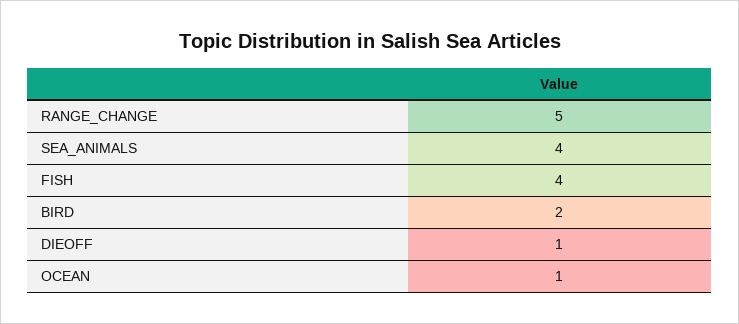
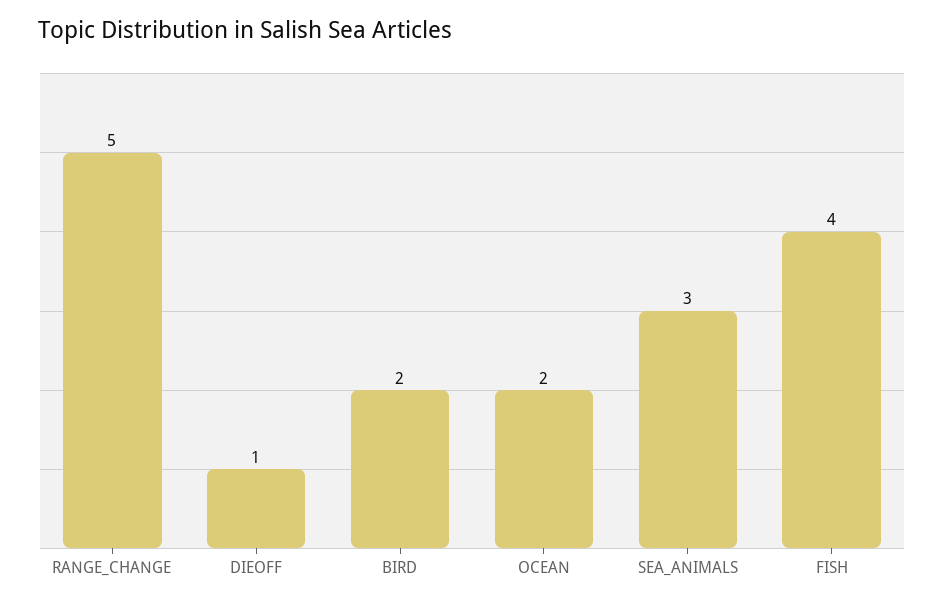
  {
    "RANGE_CHANGE": 5,
-   "SEA_ANIMALS": 4,
+   "SEA_ANIMALS": 3,
    "FISH": 4,
    "BIRD": 2,
    "DIEOFF": 1,
-   "OCEAN": 1
+   "OCEAN": 2
  }

